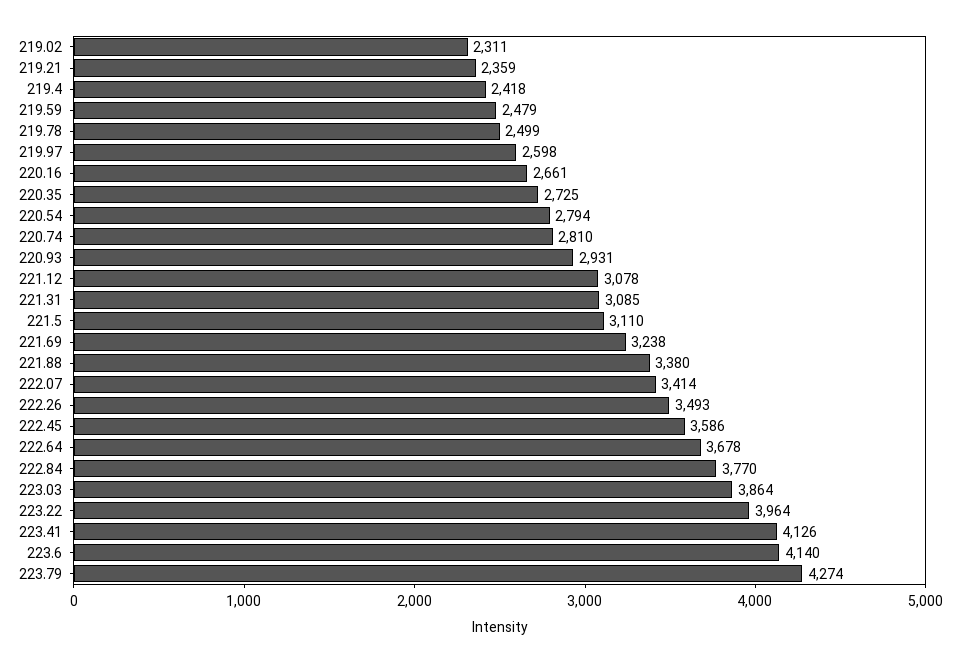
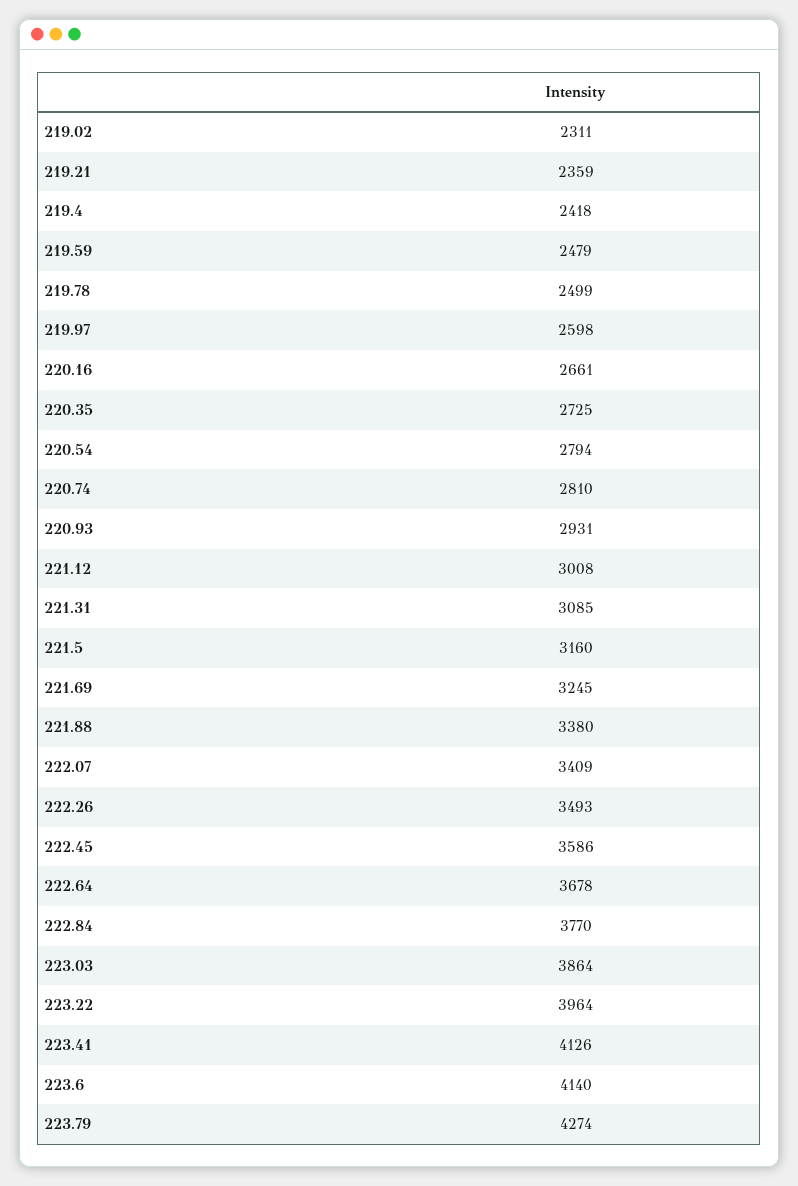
  {
    "219.02": 2311,
    "219.21": 2359,
    "219.4": 2418,
    "219.59": 2479,
    "219.78": 2499,
    "219.97": 2598,
    "220.16": 2661,
    "220.35": 2725,
    "220.54": 2794,
    "220.74": 2810,
    "220.93": 2931,
-   "221.12": 3078,
+   "221.12": 3008,
    "221.31": 3085,
-   "221.5": 3110,
+   "221.5": 3160,
-   "221.69": 3238,
+   "221.69": 3245,
    "221.88": 3380,
-   "222.07": 3414,
+   "222.07": 3409,
    "222.26": 3493,
    "222.45": 3586,
    "222.64": 3678,
    "222.84": 3770,
    "223.03": 3864,
    "223.22": 3964,
    "223.41": 4126,
    "223.6": 4140,
    "223.79": 4274
  }

